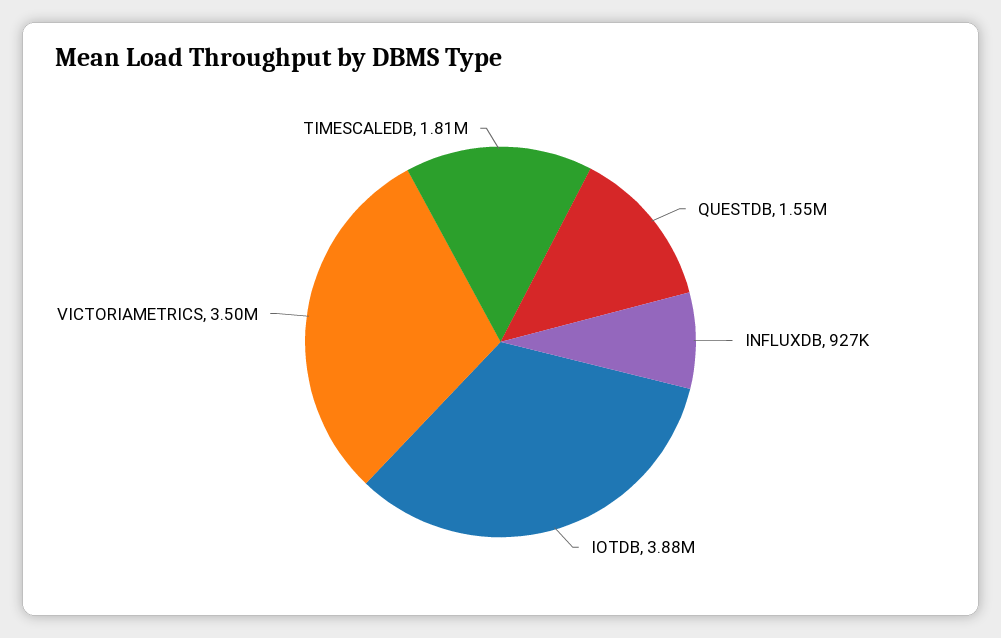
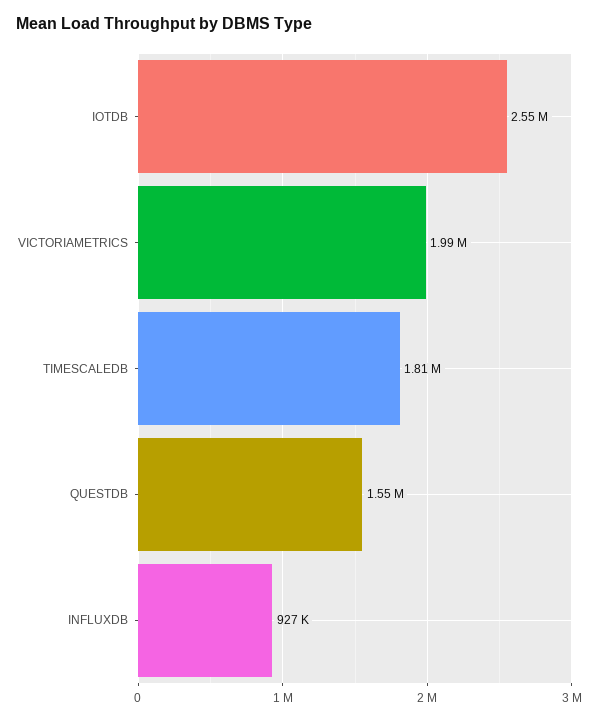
  {
    "QUESTDB": 1550000,
    "INFLUXDB": 927000,
-   "IOTDB": 3880000,
+   "IOTDB": 2550000,
-   "VICTORIAMETRICS": 3500000,
+   "VICTORIAMETRICS": 1990000,
    "TIMESCALEDB": 1810000
  }

